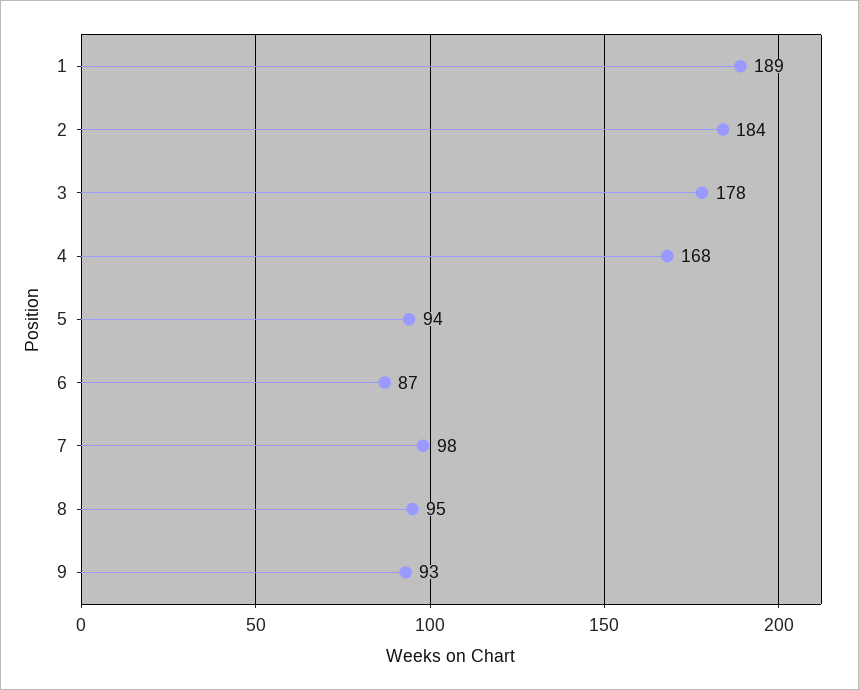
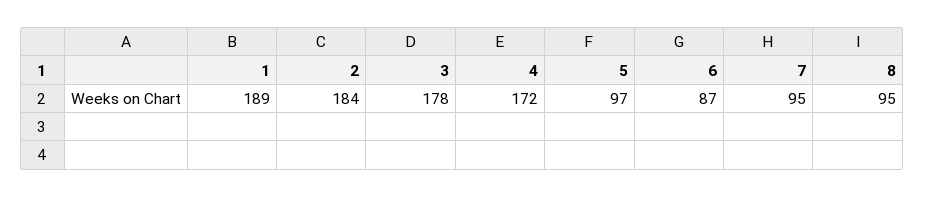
  {
    "1": 189,
    "2": 184,
    "3": 178,
-   "4": 168,
+   "4": 172,
-   "5": 94,
+   "5": 97,
    "6": 87,
-   "7": 98,
+   "7": 95,
-   "8": 95,
+   "8": 95
-   "9": 93
  }

